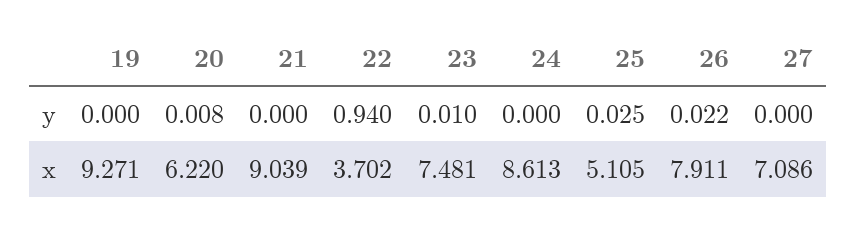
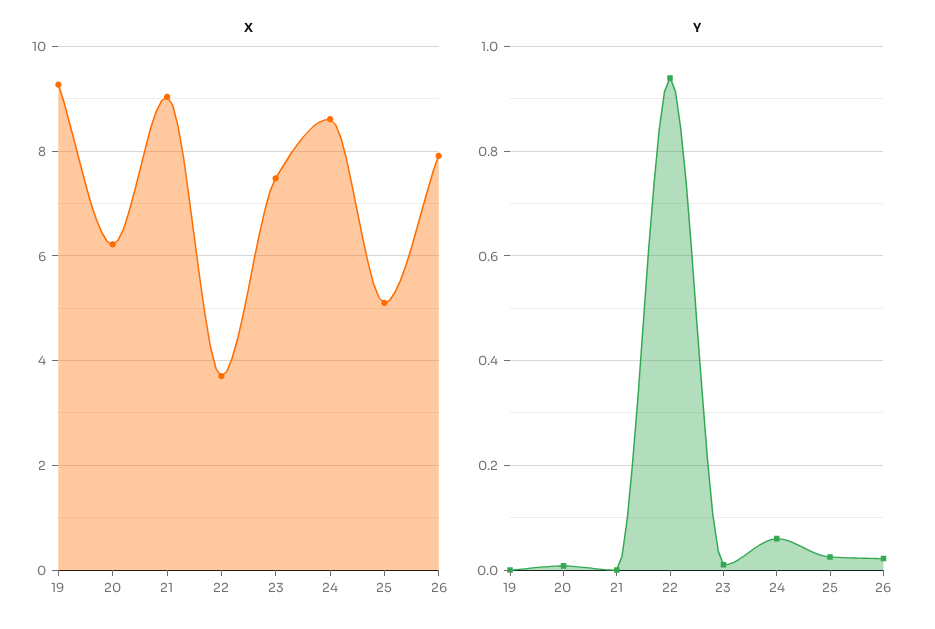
  {
    "y": {
      "19": 0,
      "20": 0.008,
      "21": 0,
      "22": 0.94,
      "23": 0.01,
-     "24": 0,
+     "24": 0.06,
      "25": 0.025,
-     "26": 0.022,
+     "26": 0.022
-     "27": 0
    },
    "x": {
      "19": 9.271,
      "20": 6.22,
      "21": 9.039,
      "22": 3.702,
      "23": 7.481,
      "24": 8.613,
      "25": 5.105,
-     "26": 7.911,
+     "26": 7.911
-     "27": 7.086
    }
  }

